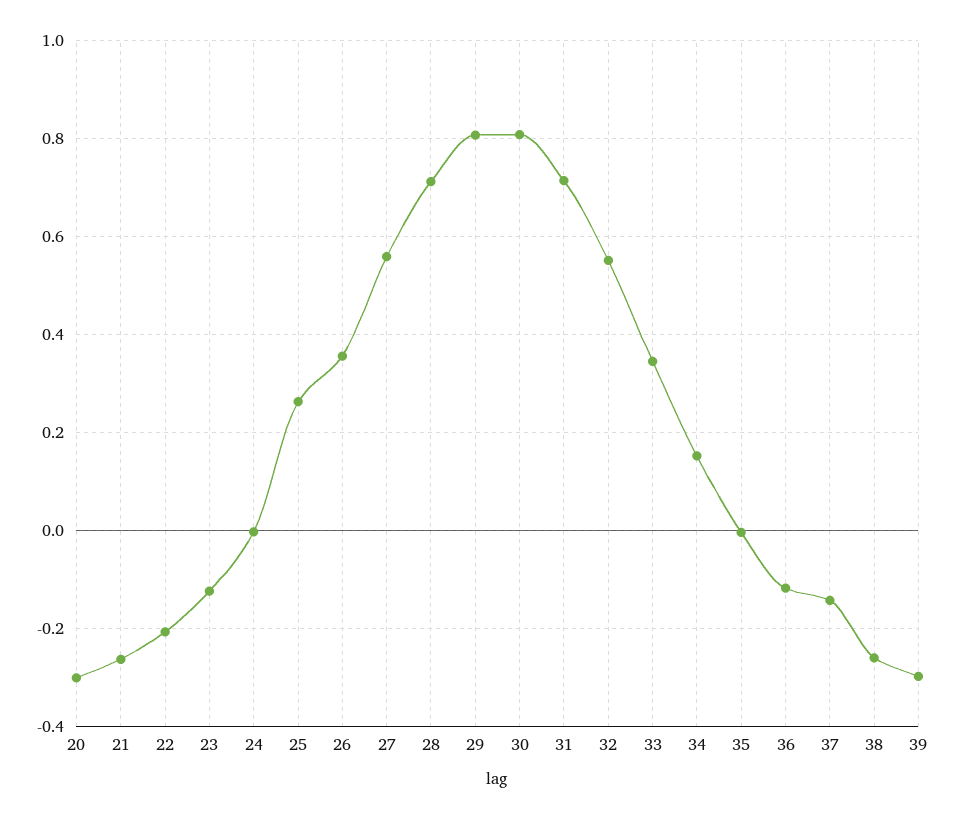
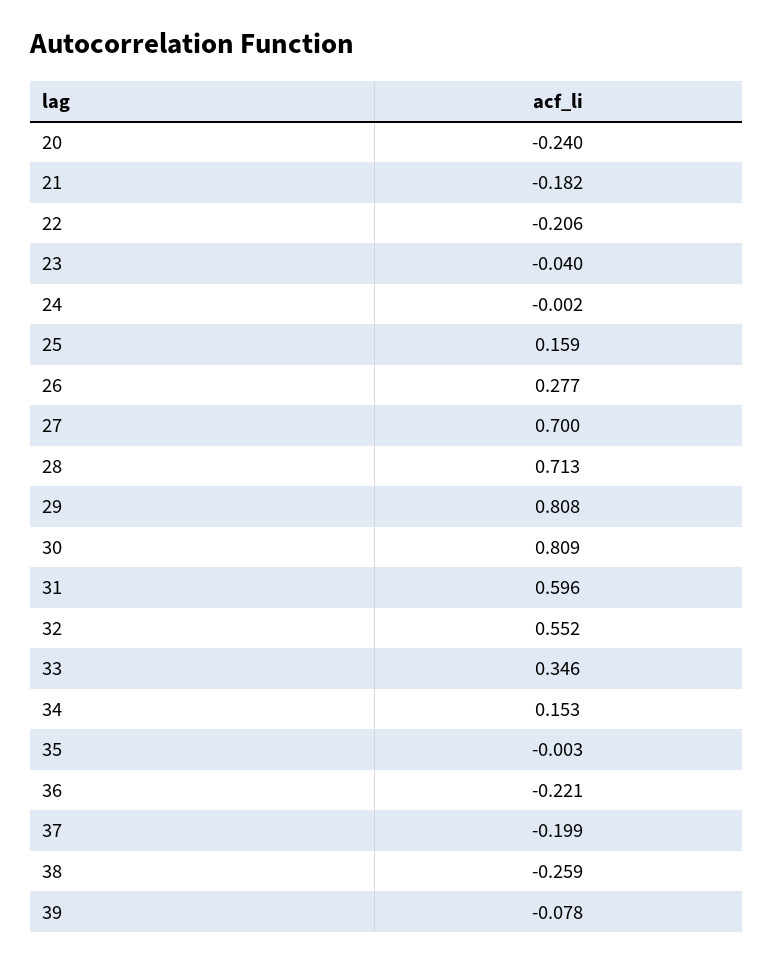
  {
-   "20": -0.3,
+   "20": -0.24,
-   "21": -0.26,
+   "21": -0.182,
    "22": -0.206,
-   "23": -0.12,
+   "23": -0.04,
    "24": -0.002,
-   "25": 0.26,
+   "25": 0.159,
-   "26": 0.36,
+   "26": 0.277,
-   "27": 0.56,
+   "27": 0.7,
    "28": 0.713,
    "29": 0.808,
    "30": 0.809,
-   "31": 0.72,
+   "31": 0.596,
    "32": 0.552,
    "33": 0.346,
    "34": 0.153,
    "35": -0.003,
-   "36": -0.12,
+   "36": -0.221,
-   "37": -0.14,
+   "37": -0.199,
    "38": -0.259,
-   "39": -0.3
+   "39": -0.078
  }

